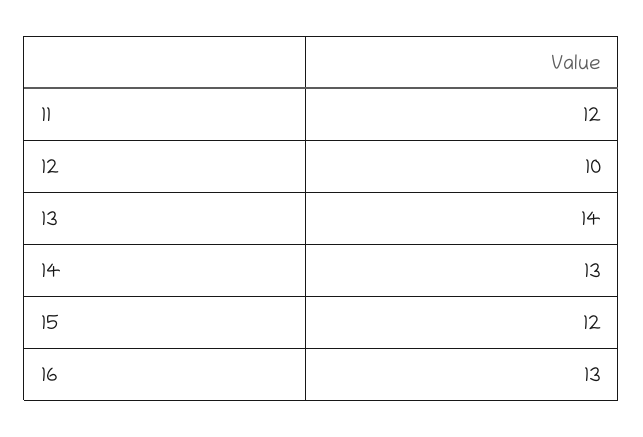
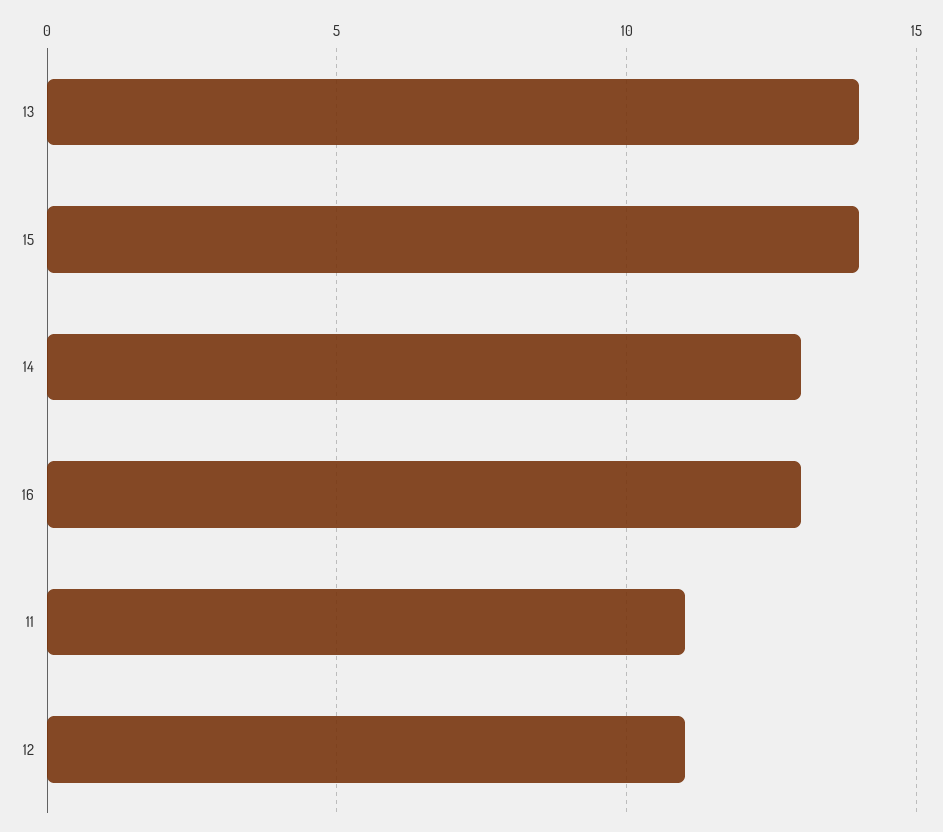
  {
-   "11": 12,
+   "11": 11,
-   "12": 10,
+   "12": 11,
    "13": 14,
    "14": 13,
-   "15": 12,
+   "15": 14,
    "16": 13
  }

